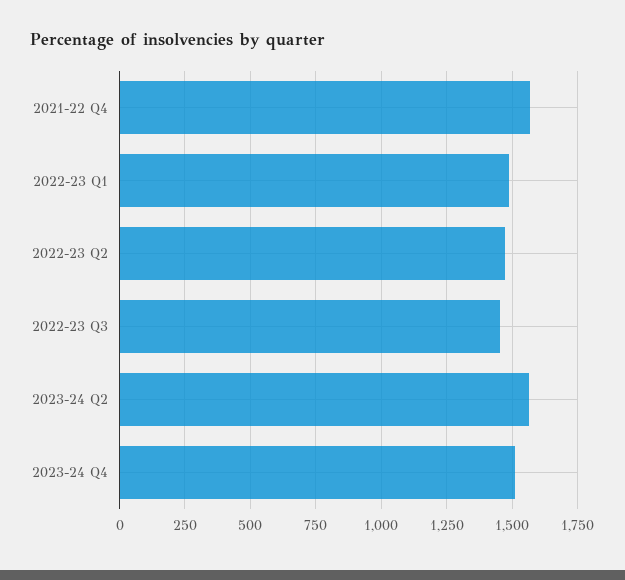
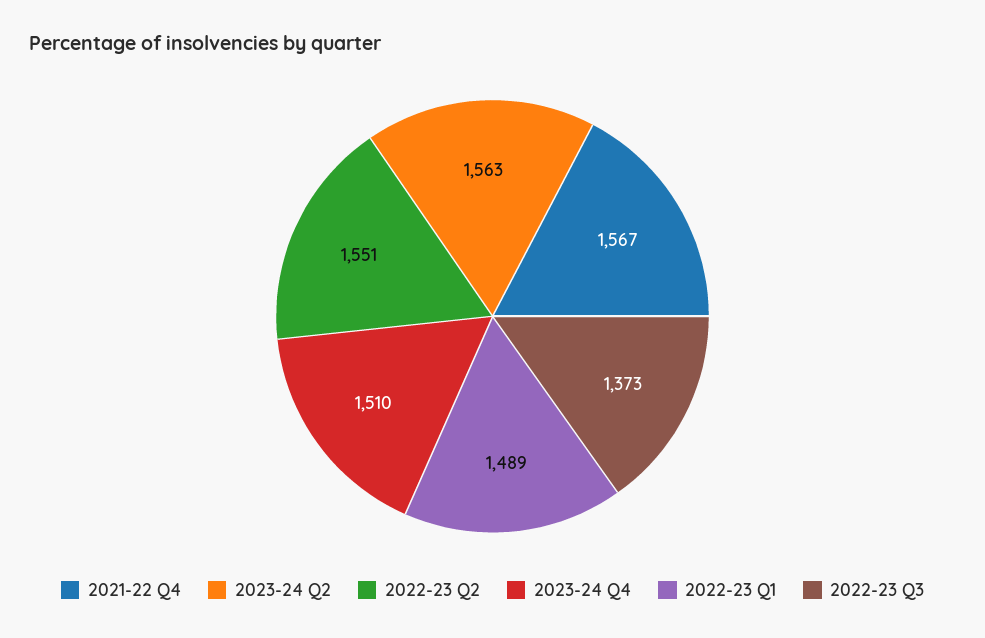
  {
    "2021-22 Q4": 1567,
    "2022-23 Q1": 1489,
-   "2022-23 Q2": 1475,
+   "2022-23 Q2": 1551,
-   "2022-23 Q3": 1450,
+   "2022-23 Q3": 1373,
    "2023-24 Q2": 1563,
    "2023-24 Q4": 1510
  }

